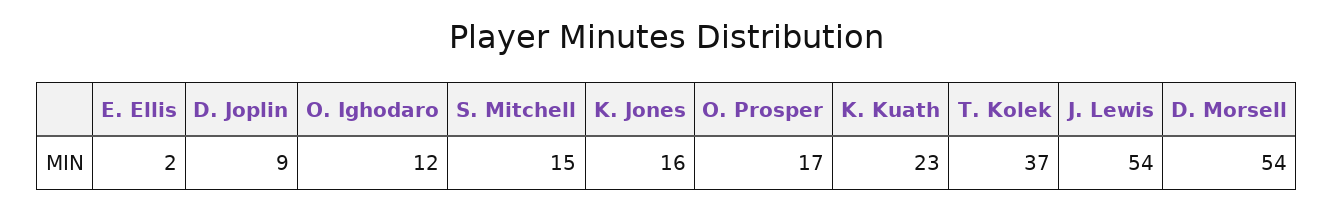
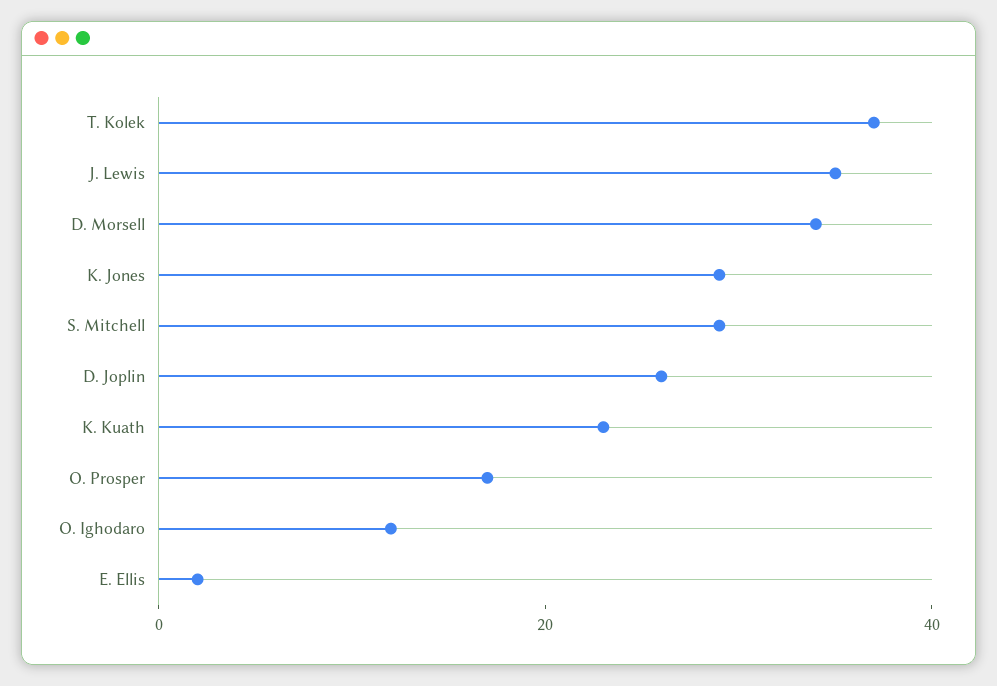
  {
    "E. Ellis": 2,
-   "D. Joplin": 9,
+   "D. Joplin": 25,
    "O. Ighodaro": 12,
-   "S. Mitchell": 15,
+   "S. Mitchell": 30,
-   "K. Jones": 16,
+   "K. Jones": 30,
    "O. Prosper": 17,
    "K. Kuath": 23,
    "T. Kolek": 37,
-   "J. Lewis": 54,
+   "J. Lewis": 35,
-   "D. Morsell": 54
+   "D. Morsell": 35
  }

